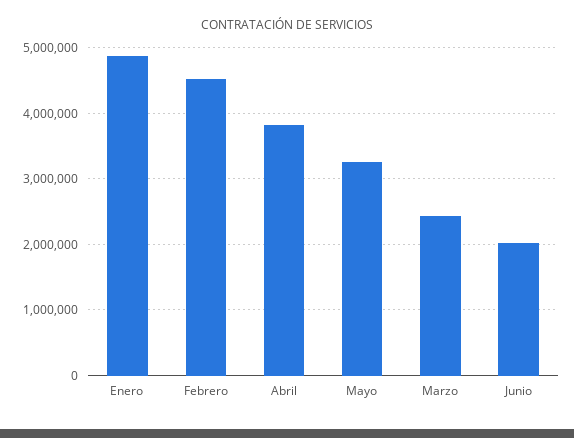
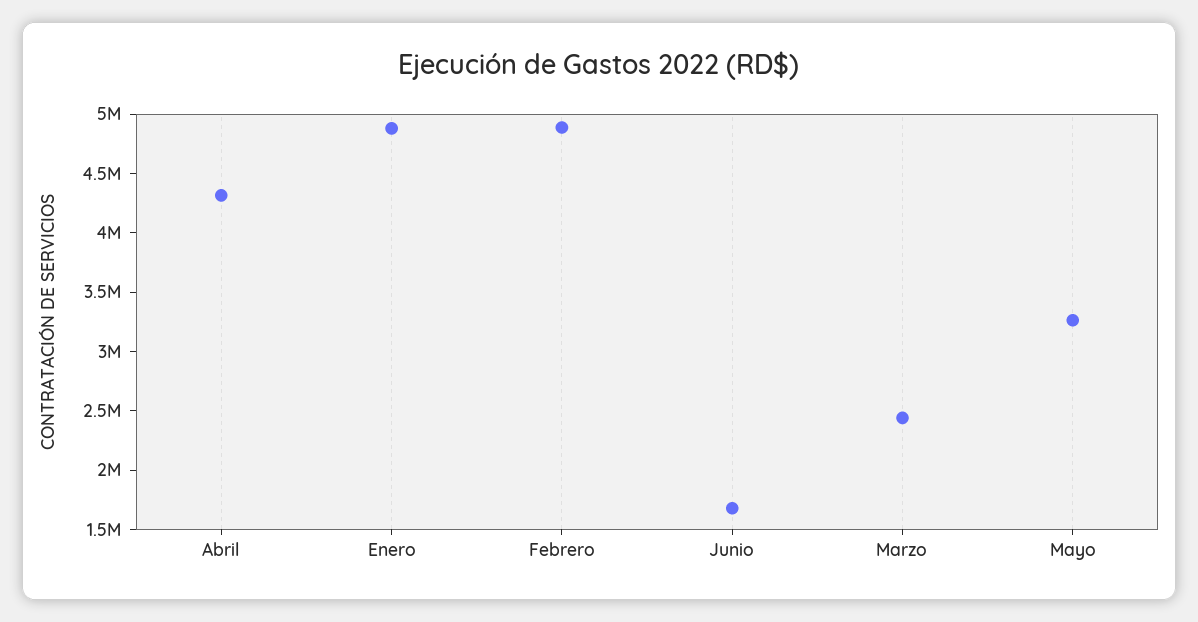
  {
    "Enero": 4900000,
-   "Febrero": 4500000,
+   "Febrero": 4900000,
-   "Abril": 3800000,
+   "Abril": 4300000,
    "Mayo": 3300000,
    "Marzo": 2400000,
-   "Junio": 2000000
+   "Junio": 1700000
  }

